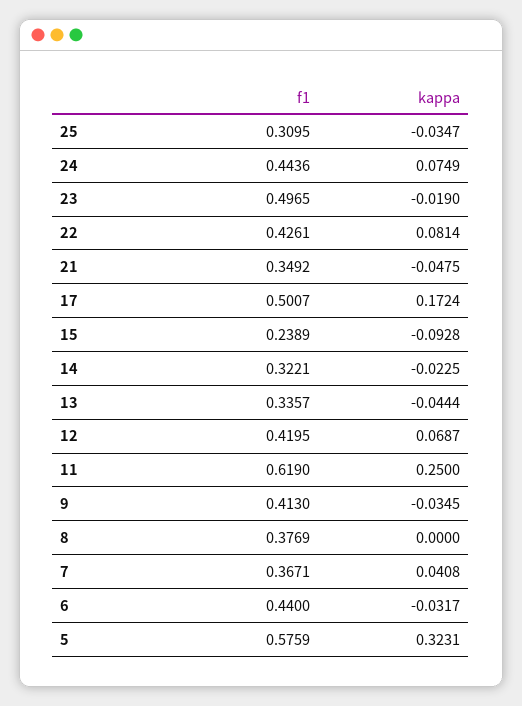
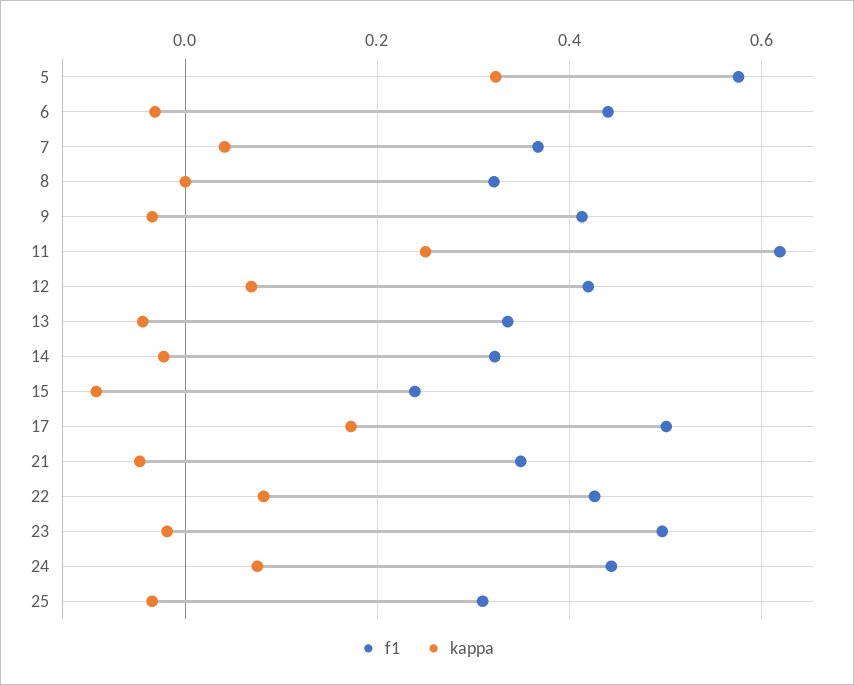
  {
    "f1": {
      "25": 0.3095,
      "24": 0.4436,
      "23": 0.4965,
      "22": 0.4261,
      "21": 0.3492,
      "17": 0.5007,
      "15": 0.2389,
      "14": 0.3221,
      "13": 0.3357,
      "12": 0.4195,
      "11": 0.619,
      "9": 0.413,
-     "8": 0.3769,
+     "8": 0.32,
      "7": 0.3671,
      "6": 0.44,
      "5": 0.5759
    },
    "kappa": {
      "25": -0.0347,
      "24": 0.0749,
      "23": -0.019,
      "22": 0.0814,
      "21": -0.0475,
      "17": 0.1724,
      "15": -0.0928,
      "14": -0.0225,
      "13": -0.0444,
      "12": 0.0687,
      "11": 0.25,
      "9": -0.0345,
      "8": 0,
      "7": 0.0408,
      "6": -0.0317,
      "5": 0.3231
    }
  }

